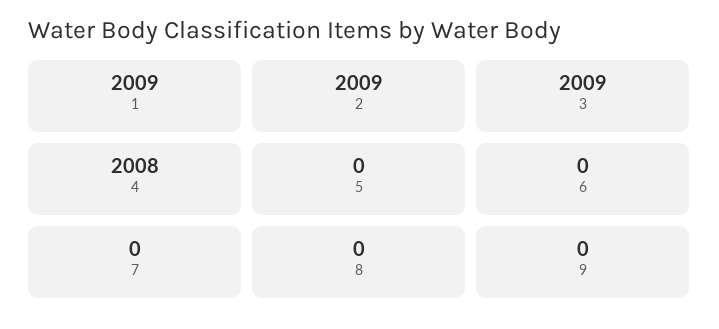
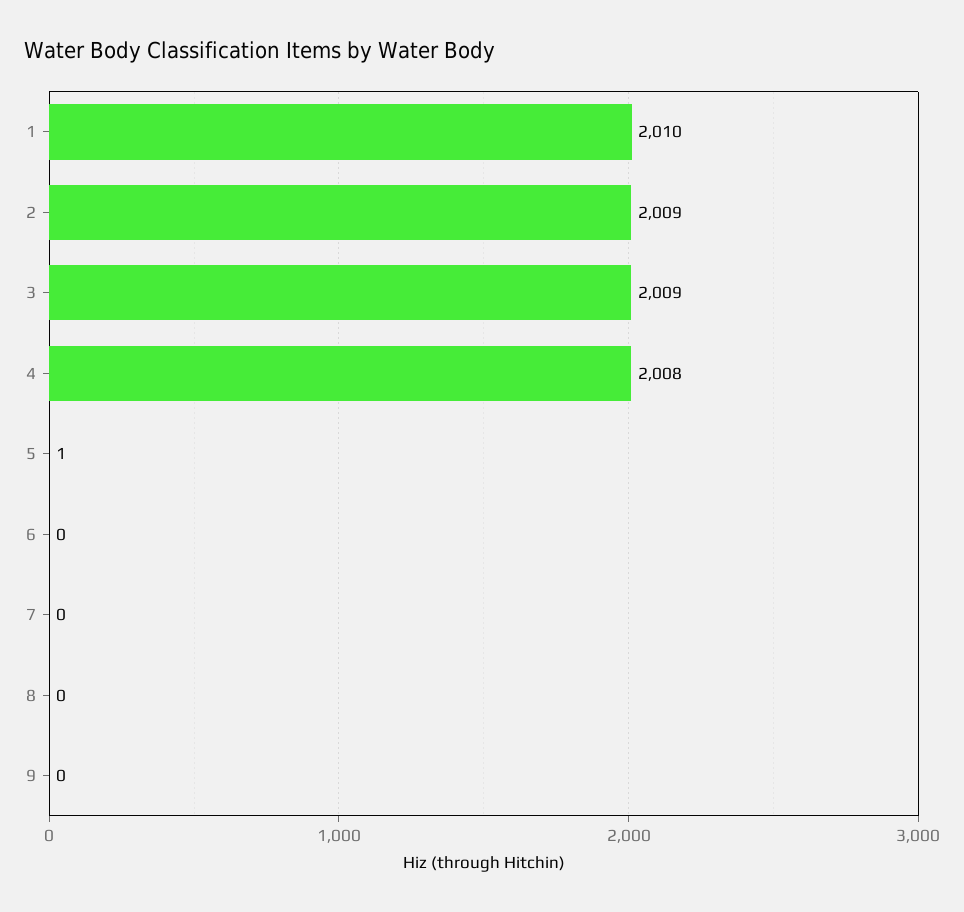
  {
-   "1": 2009,
+   "1": 2010,
    "2": 2009,
    "3": 2009,
    "4": 2008,
-   "5": 0,
+   "5": 1,
    "6": 0,
    "7": 0,
    "8": 0,
    "9": 0
  }

